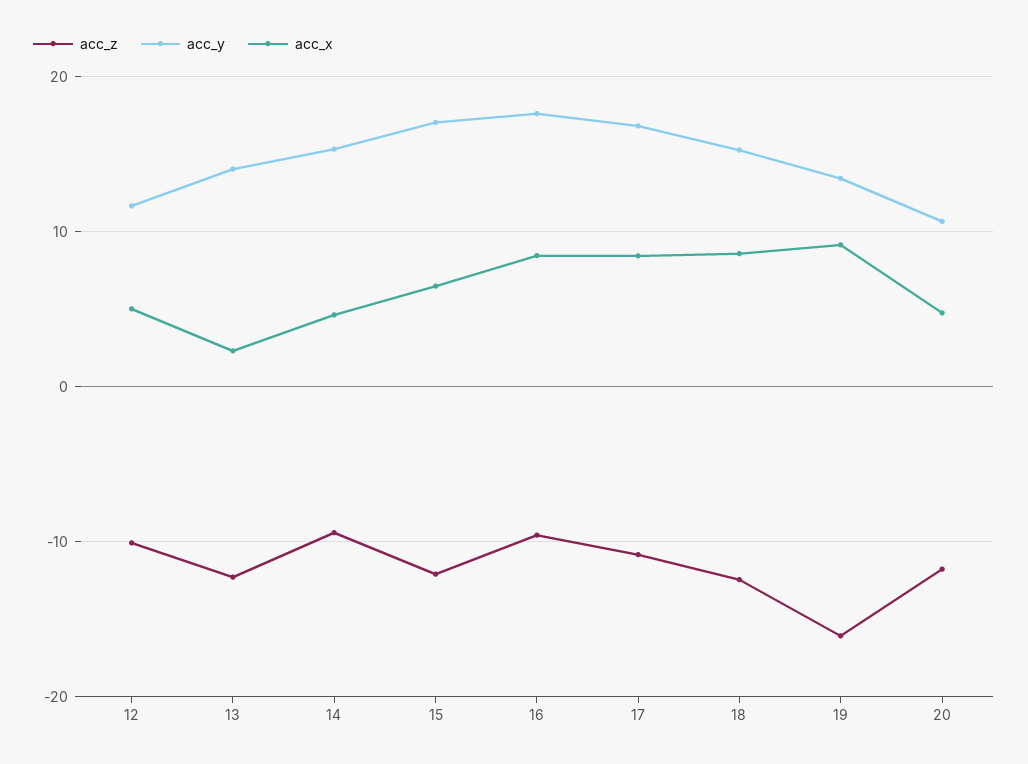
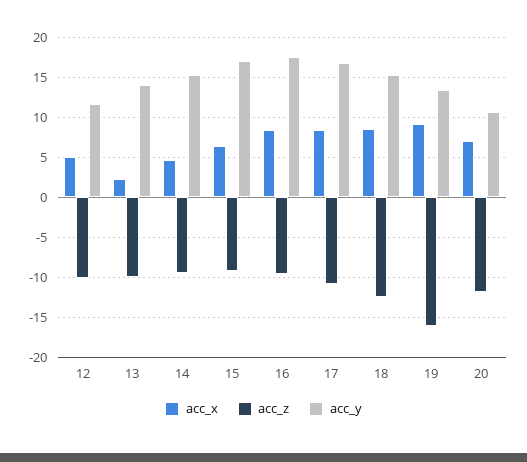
  {
    "acc_z": {
      "12": -10,
-     "13": -12,
+     "13": -10,
      "14": -9,
-     "15": -12,
+     "15": -9,
      "16": -10,
      "17": -11,
      "18": -12,
      "19": -16,
      "20": -12
    },
    "acc_y": {
      "12": 12,
      "13": 14,
      "14": 15,
      "15": 17,
      "16": 18,
      "17": 17,
      "18": 15,
      "19": 13,
      "20": 11
    },
    "acc_x": {
      "12": 5,
      "13": 2,
      "14": 5,
      "15": 6,
      "16": 8,
      "17": 8,
      "18": 9,
      "19": 9,
-     "20": 5
+     "20": 7
    }
  }

